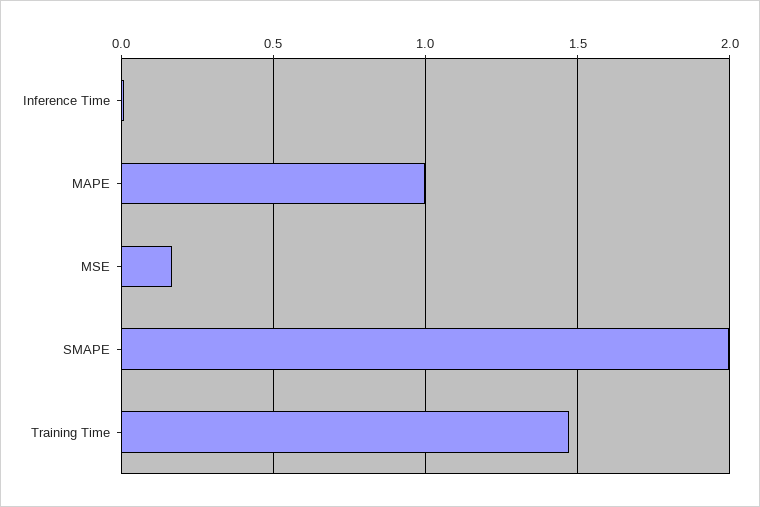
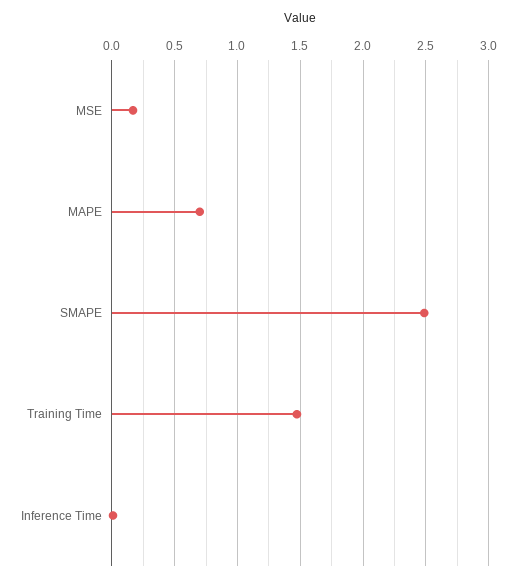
  {
    "Inference Time": 0,
-   "MAPE": 1,
+   "MAPE": 0.7,
    "MSE": 0.15,
-   "SMAPE": 2,
+   "SMAPE": 2.5,
    "Training Time": 1.45
  }

